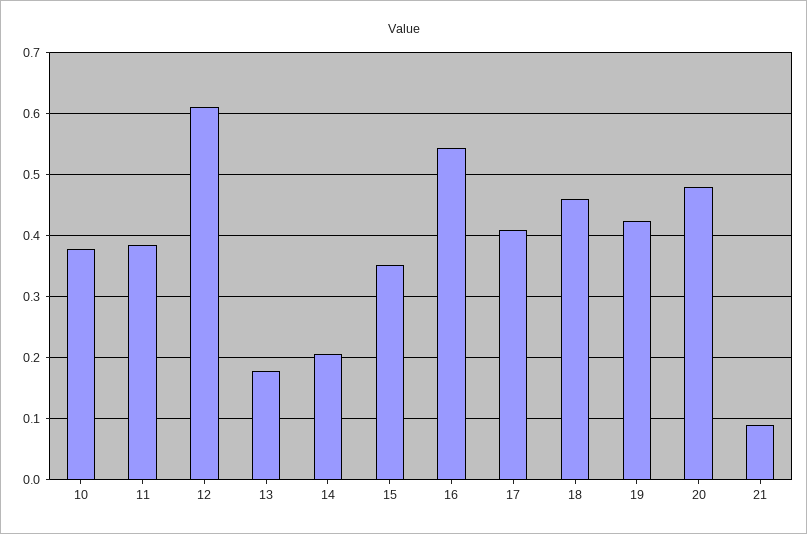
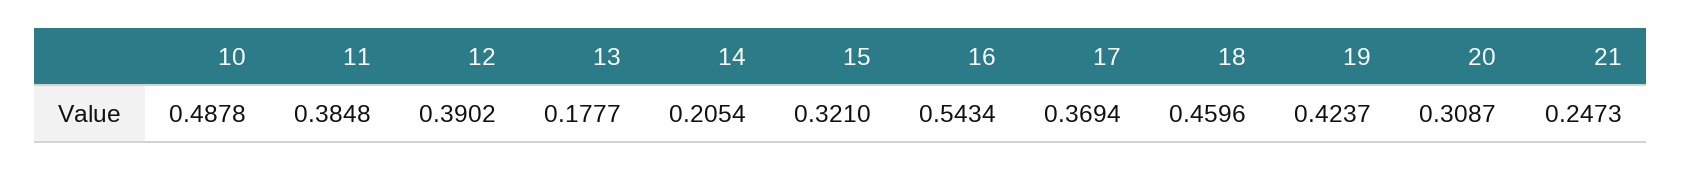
  {
-   "10": 0.38,
+   "10": 0.4878,
    "11": 0.3848,
-   "12": 0.61,
+   "12": 0.3902,
    "13": 0.1777,
    "14": 0.2054,
-   "15": 0.35,
+   "15": 0.321,
    "16": 0.5434,
-   "17": 0.41,
+   "17": 0.3694,
    "18": 0.4596,
    "19": 0.4237,
-   "20": 0.48,
+   "20": 0.3087,
-   "21": 0.09
+   "21": 0.2473
  }

